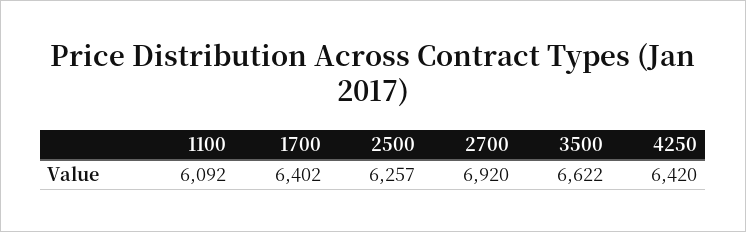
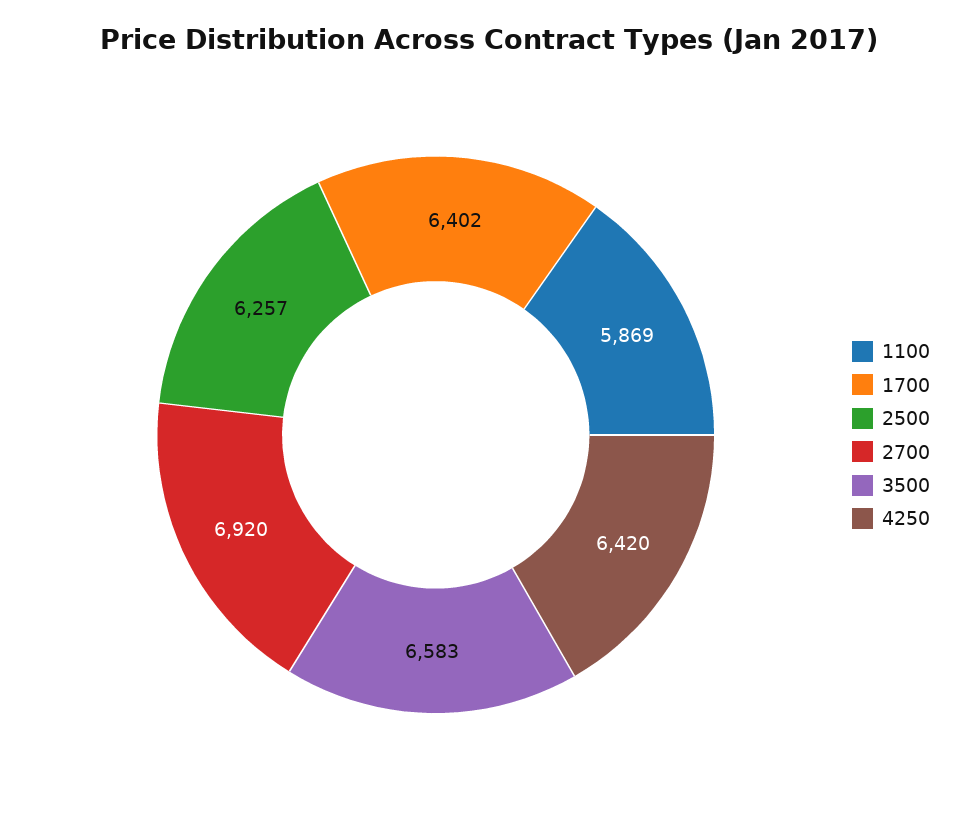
  {
-   "1100": 6092,
+   "1100": 5869,
    "1700": 6402,
    "2500": 6257,
    "2700": 6920,
-   "3500": 6622,
+   "3500": 6583,
    "4250": 6420
  }

